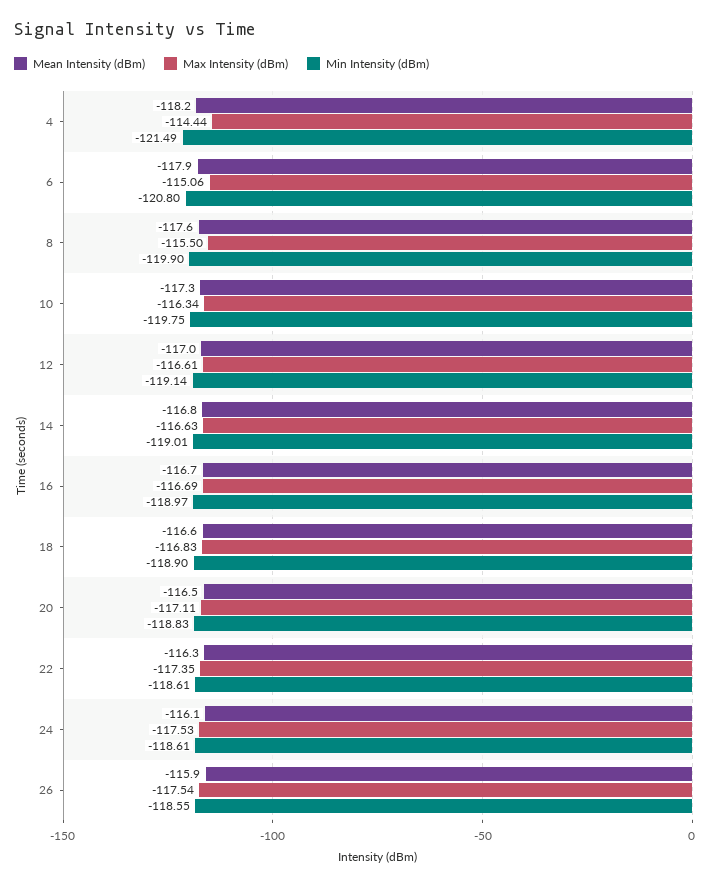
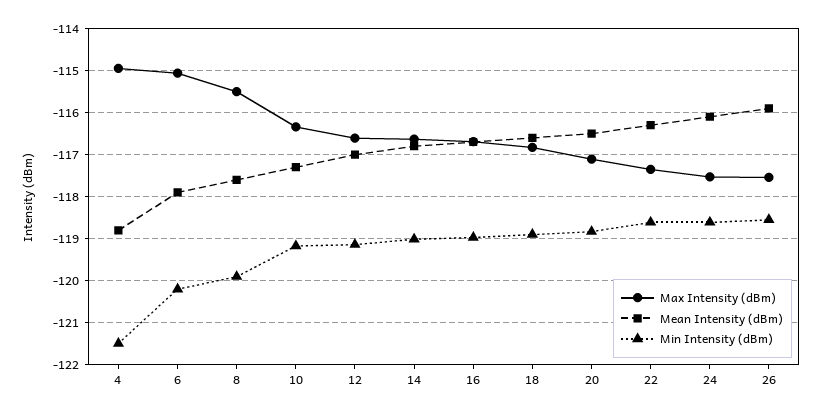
  {
    "Mean Intensity (dBm)": {
-     "4": -118.2,
+     "4": -118.8,
      "6": -117.9,
      "8": -117.6,
      "10": -117.3,
      "12": -117,
      "14": -116.8,
      "16": -116.7,
      "18": -116.6,
      "20": -116.5,
      "22": -116.3,
      "24": -116.1,
      "26": -115.9
    },
    "Max Intensity (dBm)": {
-     "4": -114.44,
+     "4": -115,
      "6": -115.06,
      "8": -115.5,
      "10": -116.34,
      "12": -116.61,
      "14": -116.63,
      "16": -116.69,
      "18": -116.83,
      "20": -117.11,
      "22": -117.35,
      "24": -117.53,
      "26": -117.54
    },
    "Min Intensity (dBm)": {
      "4": -121.49,
-     "6": -120.8,
+     "6": -120.2,
      "8": -119.9,
-     "10": -119.75,
+     "10": -119.2,
      "12": -119.14,
      "14": -119.01,
      "16": -118.97,
      "18": -118.9,
      "20": -118.83,
      "22": -118.61,
      "24": -118.61,
      "26": -118.55
    }
  }

